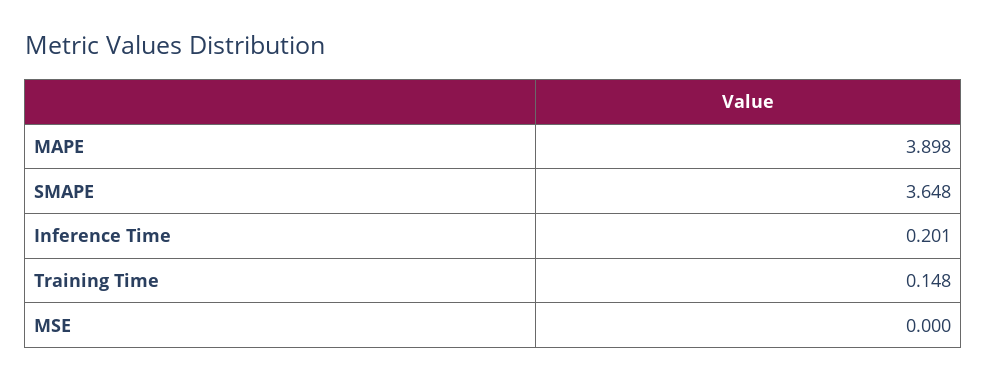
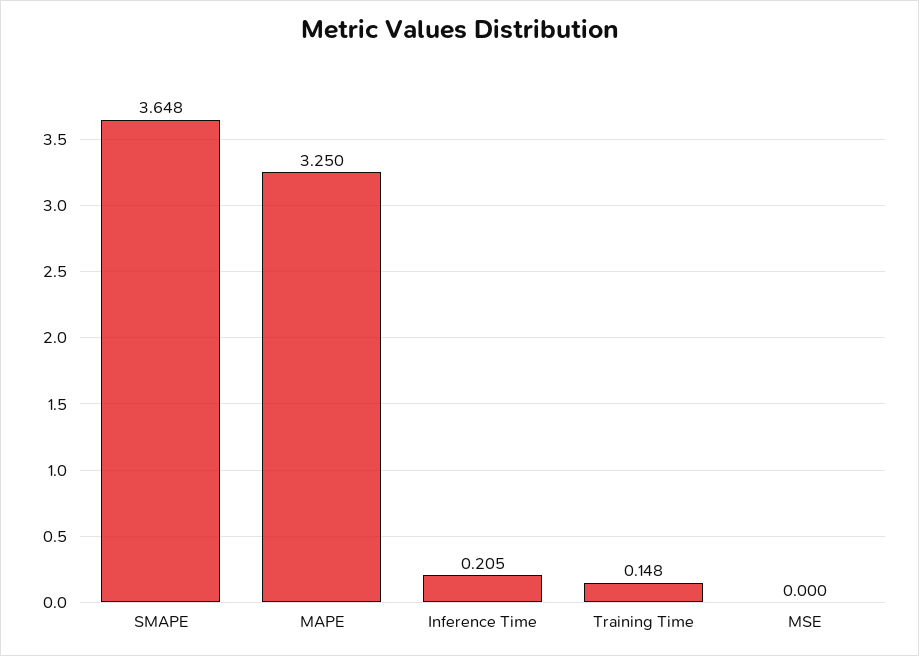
  {
-   "MAPE": 3.898,
+   "MAPE": 3.25,
    "SMAPE": 3.648,
-   "Inference Time": 0.201,
+   "Inference Time": 0.205,
    "Training Time": 0.148,
    "MSE": 0
  }

